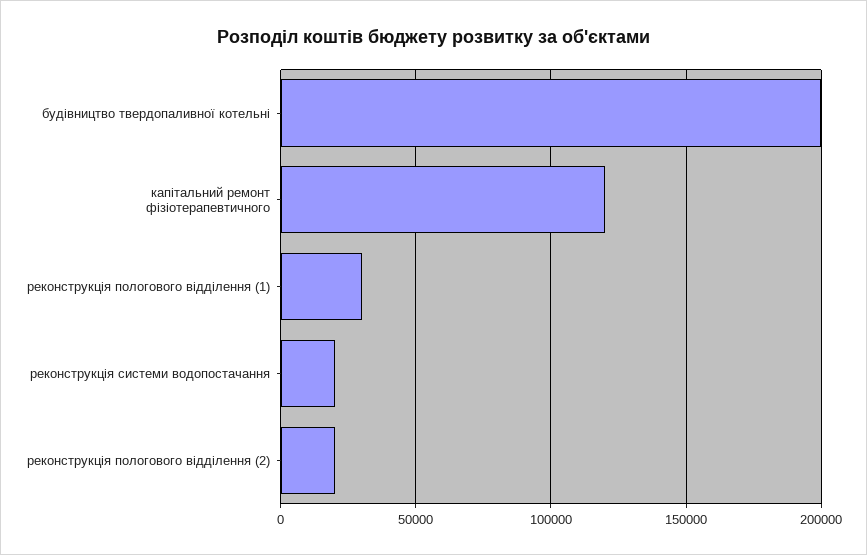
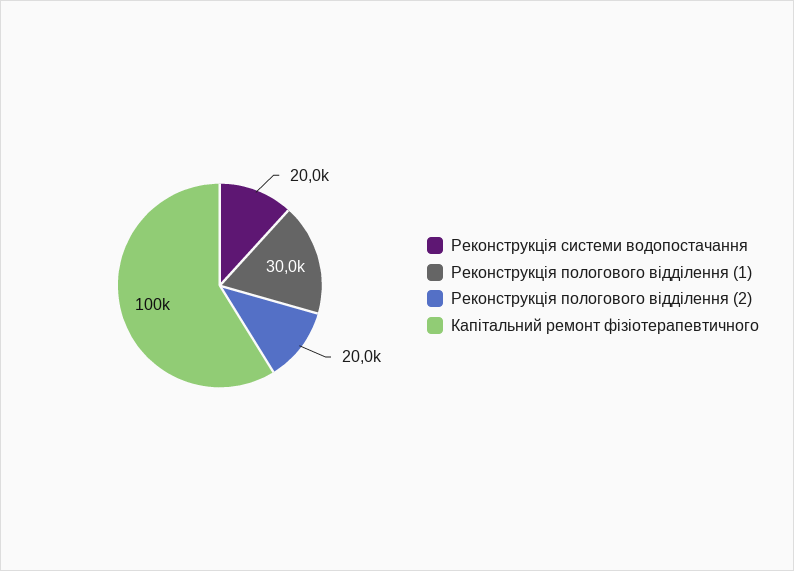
  {
-   "будівництво твердопаливної котельні": 200000,
-   "капітальний ремонт фізіотерапевтичного": 120000,
+   "капітальний ремонт фізіотерапевтичного": 100000,
    "реконструкція пологового відділення (1)": 30000,
    "реконструкція системи водопостачання": 20000,
    "реконструкція пологового відділення (2)": 20000
  }

